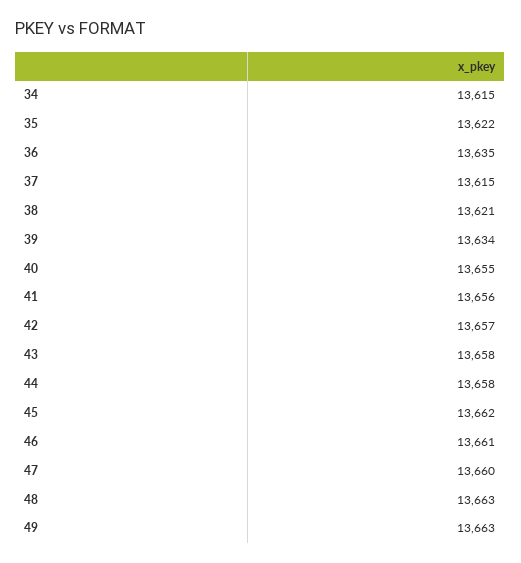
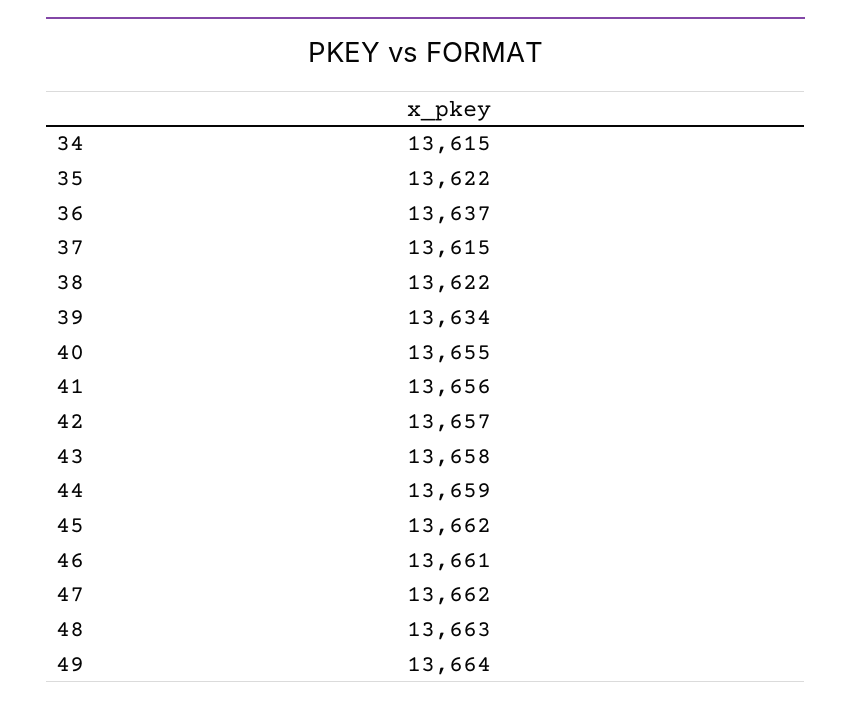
  {
    "34": 13615,
    "35": 13622,
-   "36": 13635,
+   "36": 13637,
    "37": 13615,
-   "38": 13621,
+   "38": 13622,
    "39": 13634,
    "40": 13655,
    "41": 13656,
    "42": 13657,
    "43": 13658,
-   "44": 13658,
+   "44": 13659,
    "45": 13662,
    "46": 13661,
-   "47": 13660,
+   "47": 13662,
    "48": 13663,
-   "49": 13663
+   "49": 13664
  }

